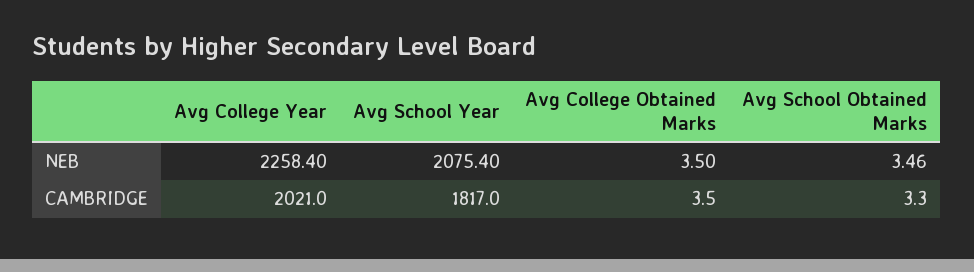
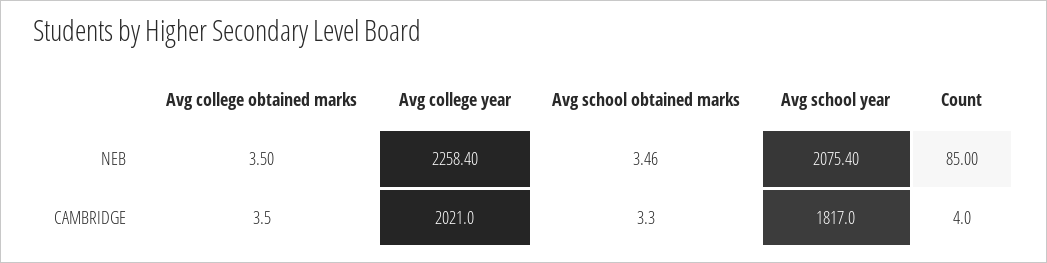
  {
    "Avg College Year": {
      "NEB": 2258.4,
      "CAMBRIDGE": 2021
    },
    "Avg School Year": {
      "NEB": 2075.4,
      "CAMBRIDGE": 1817
    },
    "Avg College Obtained Marks": {
      "NEB": 3.5,
      "CAMBRIDGE": 3.5
    },
    "Avg School Obtained Marks": {
      "NEB": 3.46,
      "CAMBRIDGE": 3.3
-   }
+   },
+   "Count": {
+     "NEB": 85,
+     "CAMBRIDGE": 4
+   }
  }

